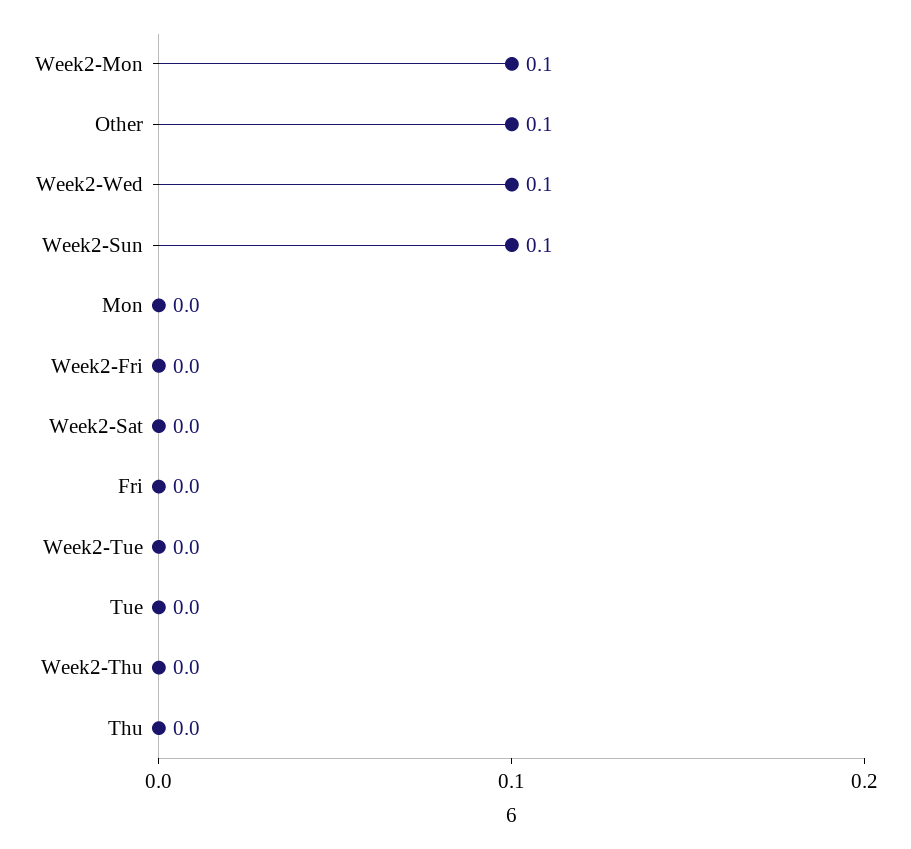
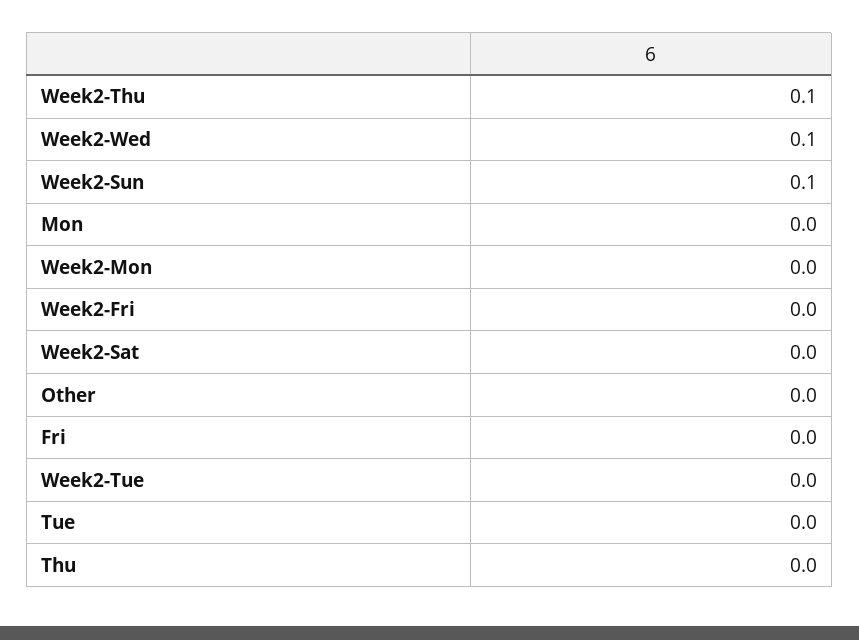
  {
-   "Week2-Mon": 0.1,
+   "Week2-Mon": 0,
-   "Other": 0.1,
+   "Other": 0,
    "Week2-Wed": 0.1,
    "Week2-Sun": 0.1,
    "Mon": 0,
    "Week2-Fri": 0,
    "Week2-Sat": 0,
    "Fri": 0,
    "Week2-Tue": 0,
    "Tue": 0,
-   "Week2-Thu": 0,
+   "Week2-Thu": 0.1,
    "Thu": 0
  }

